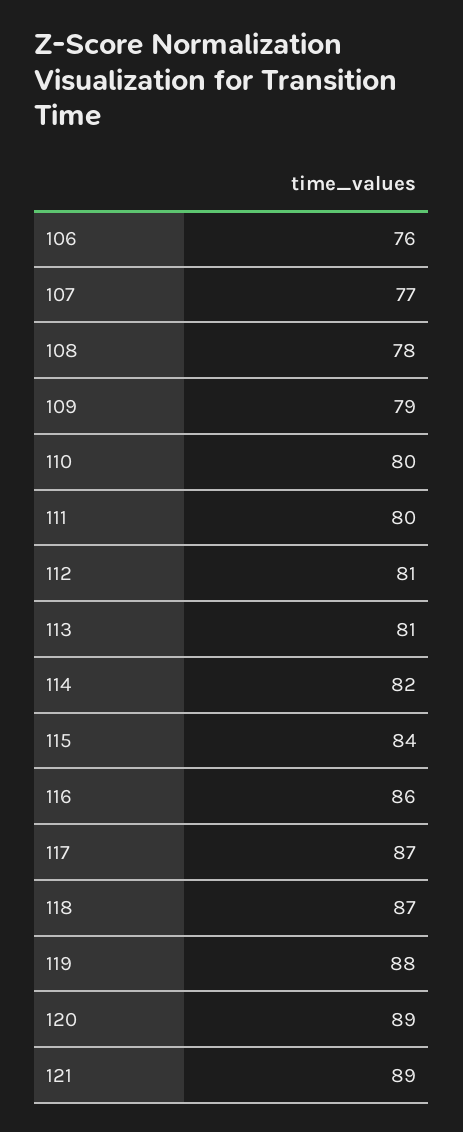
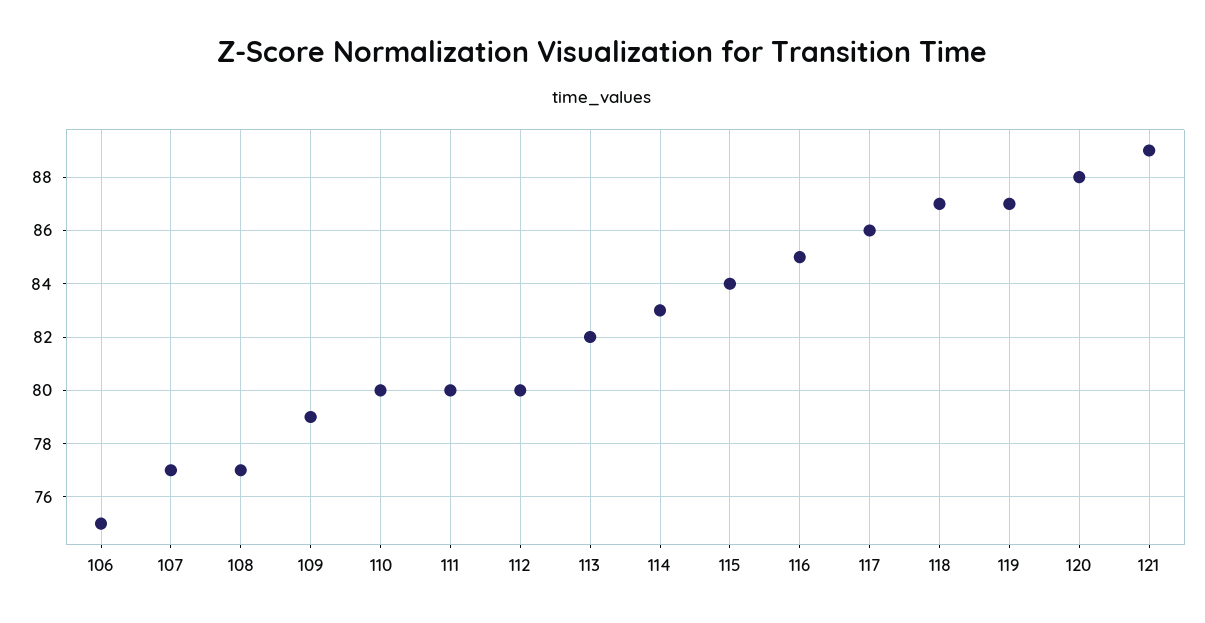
  {
-   "106": 76,
+   "106": 75,
    "107": 77,
-   "108": 78,
+   "108": 77,
    "109": 79,
    "110": 80,
    "111": 80,
-   "112": 81,
+   "112": 80,
-   "113": 81,
+   "113": 82,
-   "114": 82,
+   "114": 83,
    "115": 84,
-   "116": 86,
+   "116": 85,
-   "117": 87,
+   "117": 86,
    "118": 87,
-   "119": 88,
+   "119": 87,
-   "120": 89,
+   "120": 88,
    "121": 89
  }

